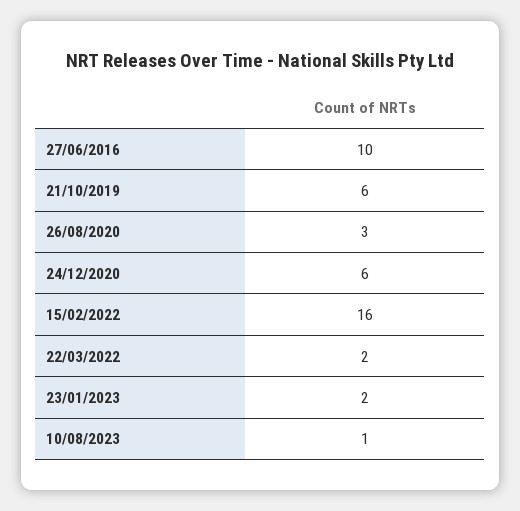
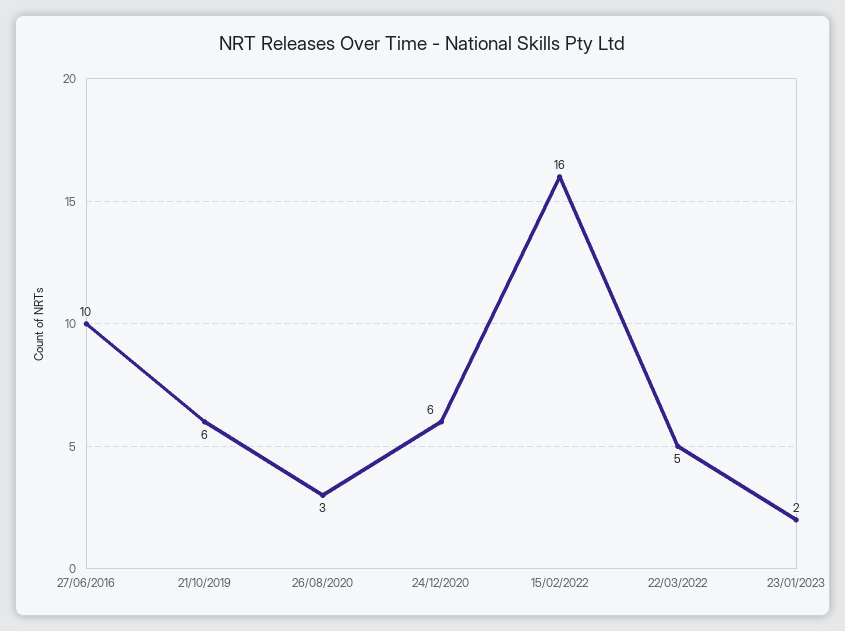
  {
    "27/06/2016": 10,
    "21/10/2019": 6,
    "26/08/2020": 3,
    "24/12/2020": 6,
    "15/02/2022": 16,
-   "22/03/2022": 2,
+   "22/03/2022": 5,
-   "23/01/2023": 2,
+   "23/01/2023": 2
-   "10/08/2023": 1
  }

